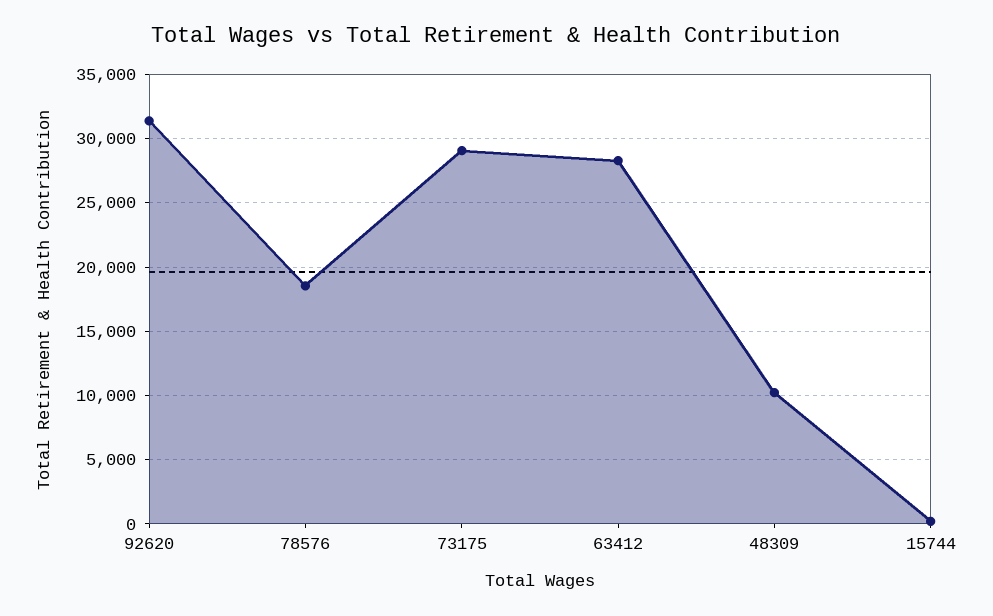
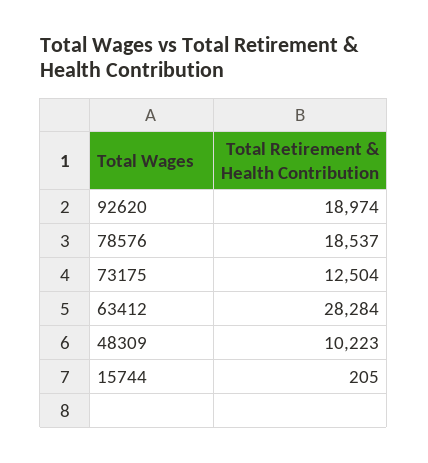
  {
-   "92620": 31500,
+   "92620": 18974,
    "78576": 18537,
-   "73175": 29000,
+   "73175": 12504,
    "63412": 28284,
    "48309": 10223,
    "15744": 205
  }

